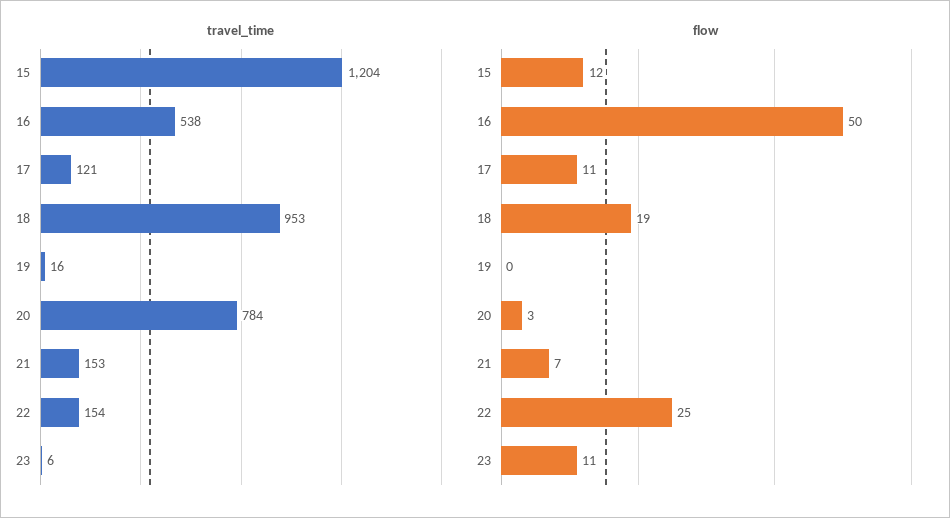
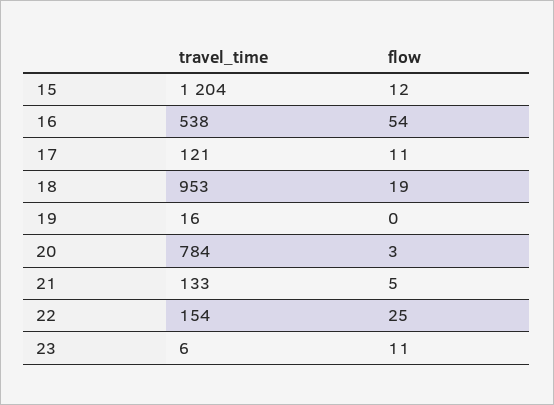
  {
    "travel_time": {
      "15": 1204,
      "16": 538,
      "17": 121,
      "18": 953,
      "19": 16,
      "20": 784,
-     "21": 153,
+     "21": 133,
      "22": 154,
      "23": 6
    },
    "flow": {
      "15": 12,
-     "16": 50,
+     "16": 54,
      "17": 11,
      "18": 19,
      "19": 0,
      "20": 3,
-     "21": 7,
+     "21": 5,
      "22": 25,
      "23": 11
    }
  }

